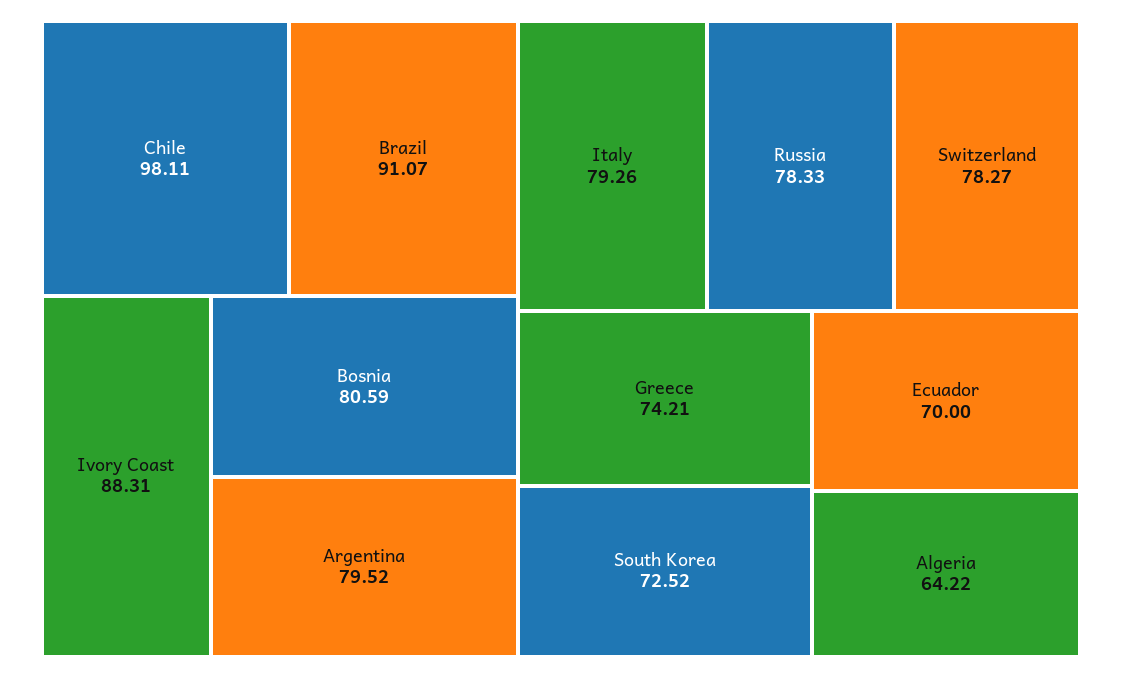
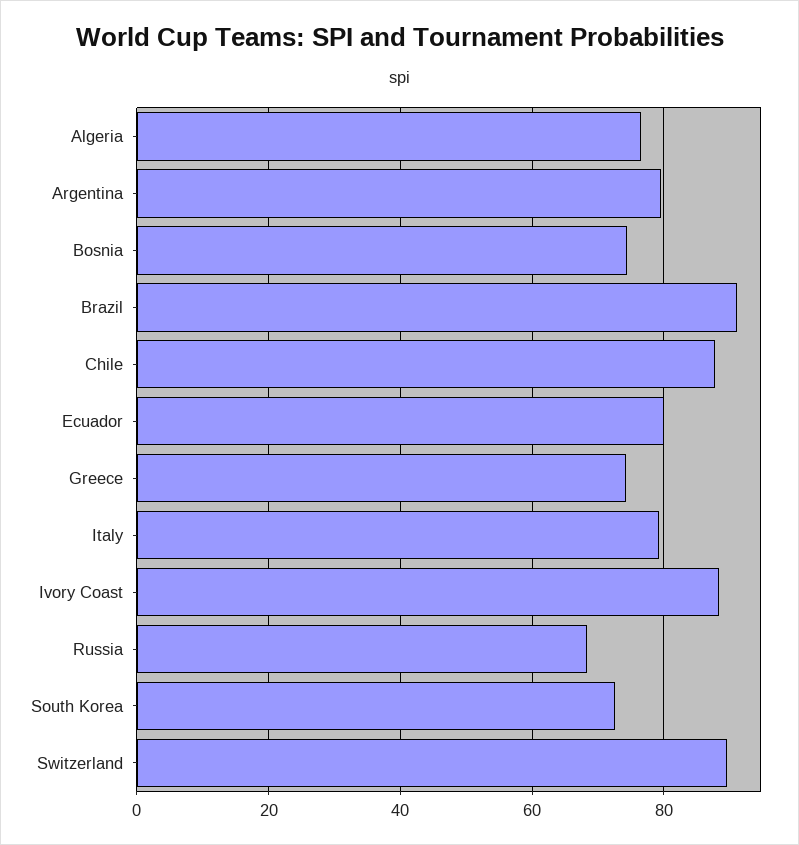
  {
-   "Chile": 98.11,
+   "Chile": 88,
    "Brazil": 91.07,
    "Ivory Coast": 88.31,
-   "Bosnia": 80.59,
+   "Bosnia": 74,
    "Argentina": 79.52,
    "Italy": 79.26,
-   "Russia": 78.33,
+   "Russia": 68,
-   "Switzerland": 78.27,
+   "Switzerland": 90,
    "Greece": 74.21,
    "South Korea": 72.52,
-   "Ecuador": 70,
+   "Ecuador": 80,
-   "Algeria": 64.22
+   "Algeria": 76
  }

